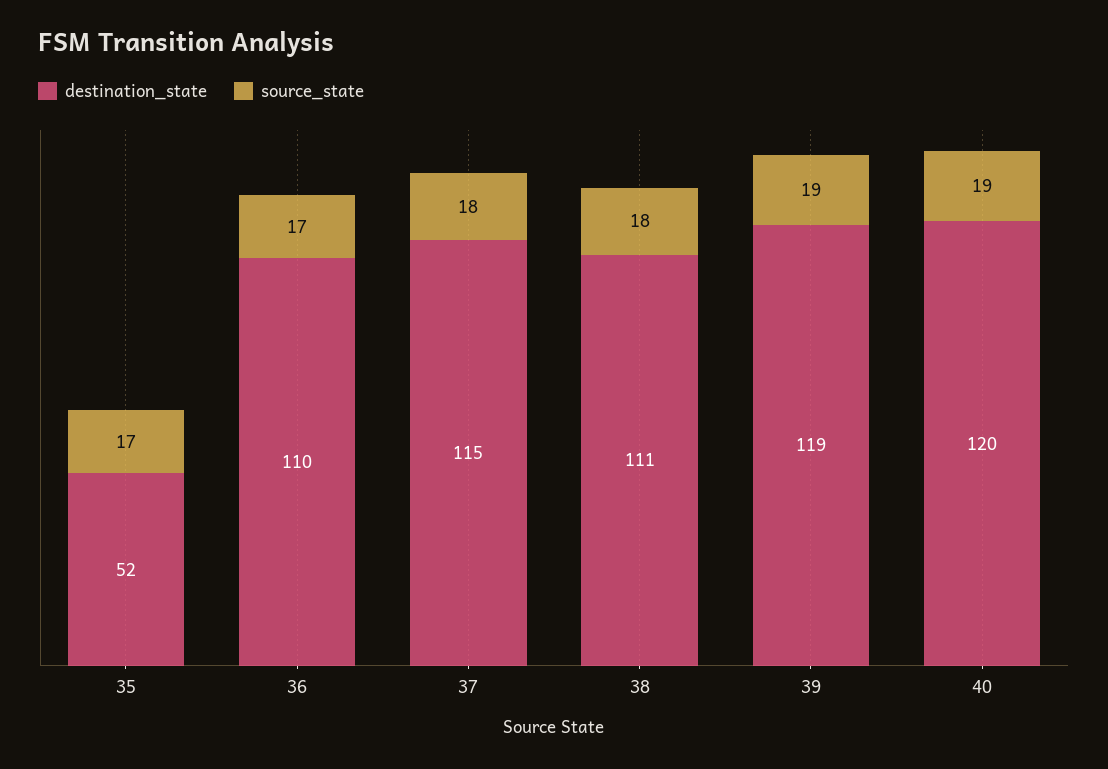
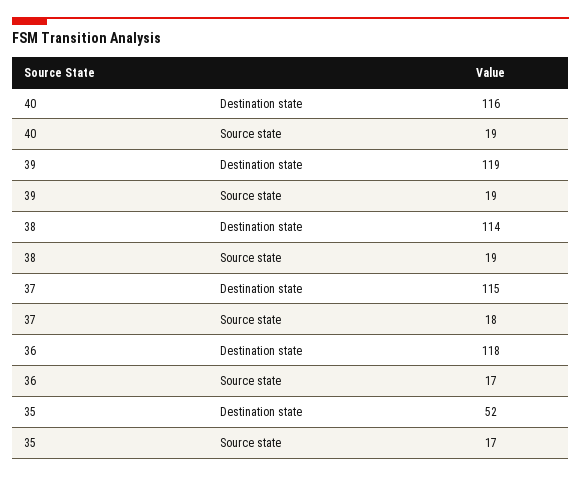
  {
    "destination_state": {
      "35": 52,
-     "36": 110,
+     "36": 118,
      "37": 115,
-     "38": 111,
+     "38": 114,
      "39": 119,
-     "40": 120
+     "40": 116
    },
    "source_state": {
      "35": 17,
      "36": 17,
      "37": 18,
-     "38": 18,
+     "38": 19,
      "39": 19,
      "40": 19
    }
  }

